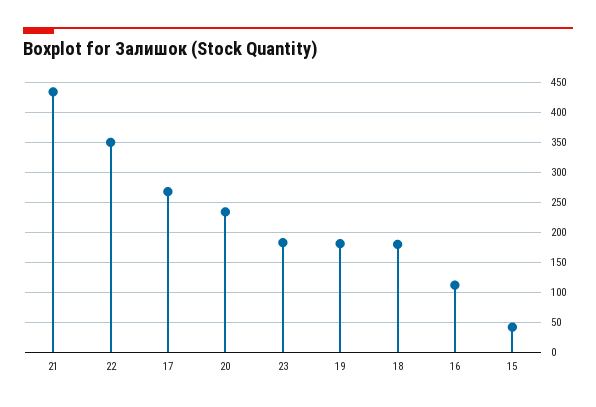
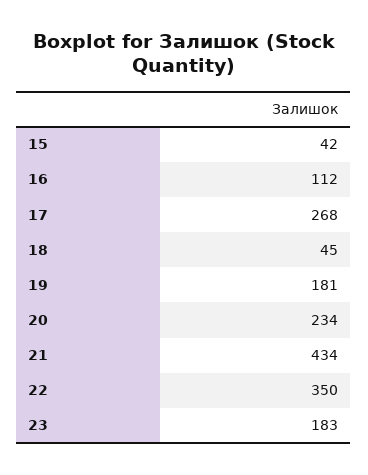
  {
    "21": 434,
    "22": 350,
    "17": 268,
    "20": 234,
    "23": 183,
    "19": 181,
-   "18": 175,
+   "18": 45,
    "16": 112,
    "15": 42
  }

